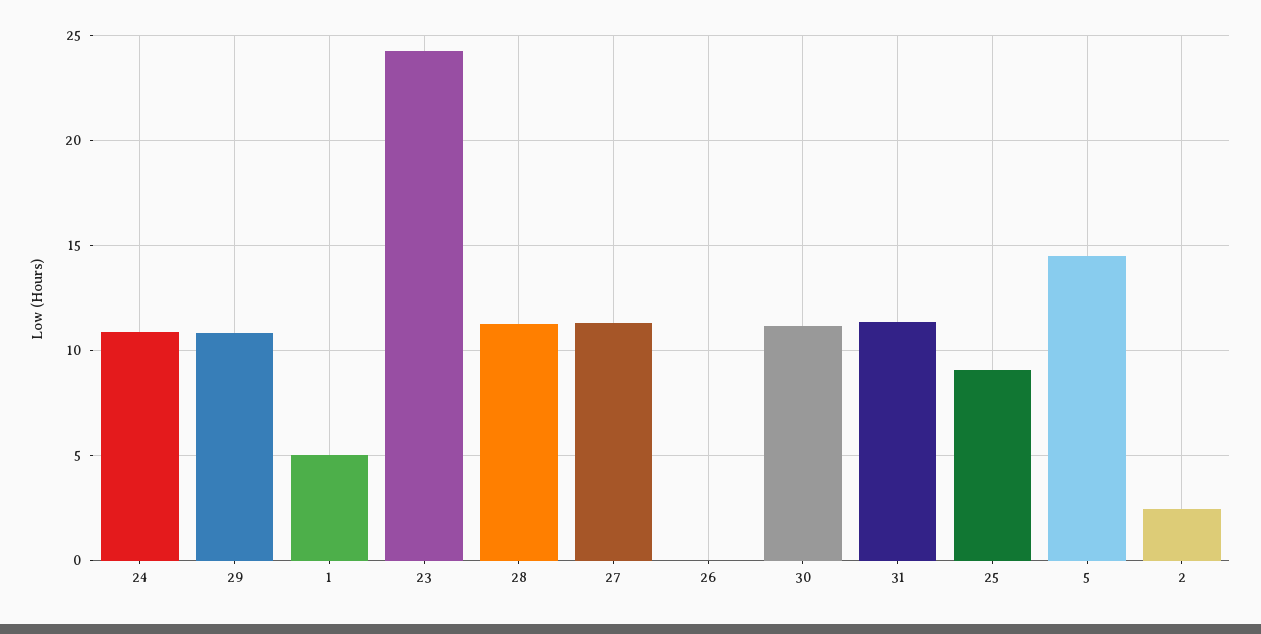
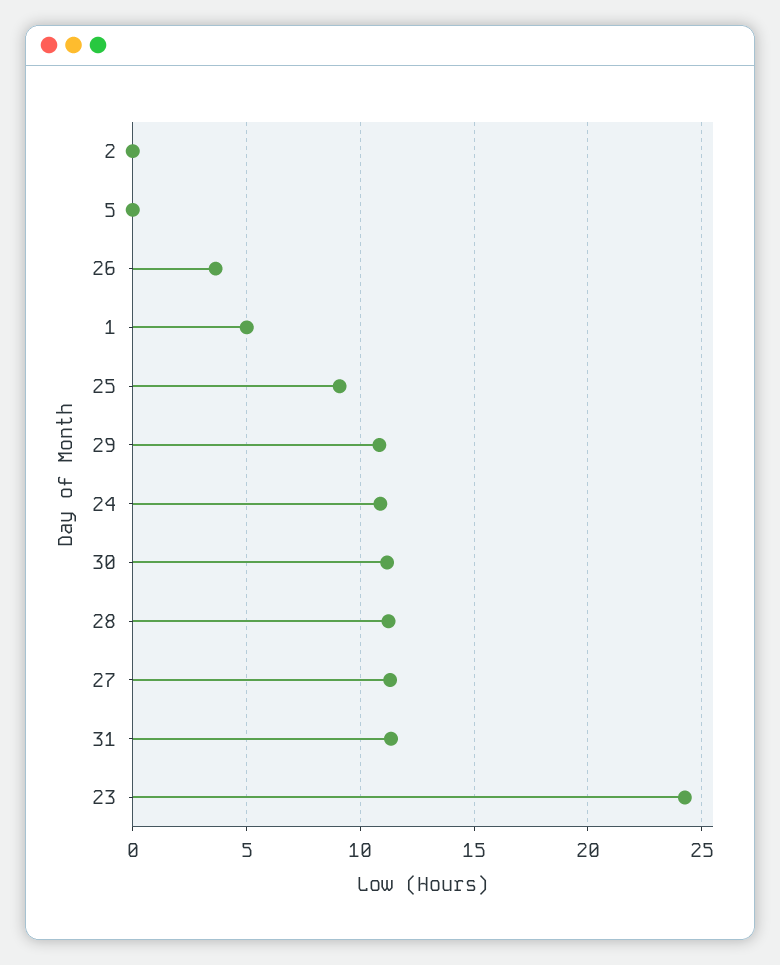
  {
    "24": 11,
    "29": 11,
    "1": 5,
    "23": 24.5,
    "28": 11,
    "27": 11.5,
-   "26": 0,
+   "26": 3.5,
    "30": 11,
    "31": 11.5,
    "25": 9,
-   "5": 14.5,
+   "5": 0,
-   "2": 2.5
+   "2": 0
  }

